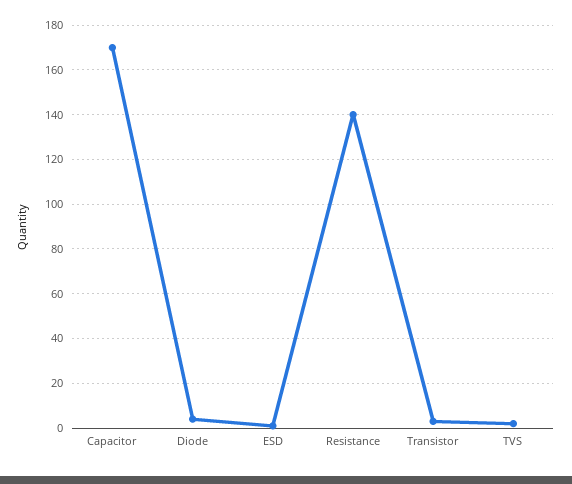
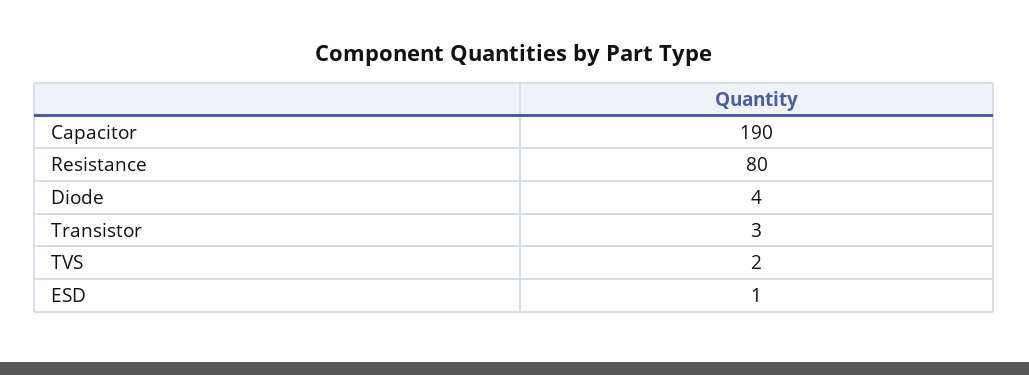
  {
-   "Capacitor": 170,
+   "Capacitor": 190,
    "Diode": 4,
    "ESD": 1,
-   "Resistance": 140,
+   "Resistance": 80,
    "Transistor": 3,
    "TVS": 2
  }

